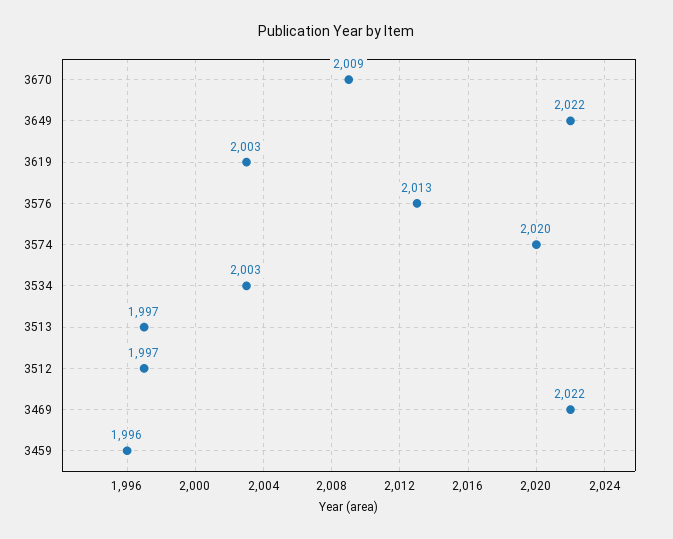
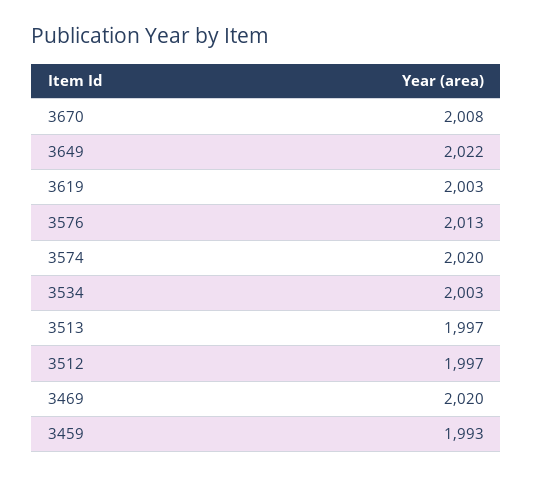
  {
-   "3670": 2009,
+   "3670": 2008,
    "3649": 2022,
    "3619": 2003,
    "3576": 2013,
    "3574": 2020,
    "3534": 2003,
    "3513": 1997,
    "3512": 1997,
-   "3469": 2022,
+   "3469": 2020,
-   "3459": 1996
+   "3459": 1993
  }

